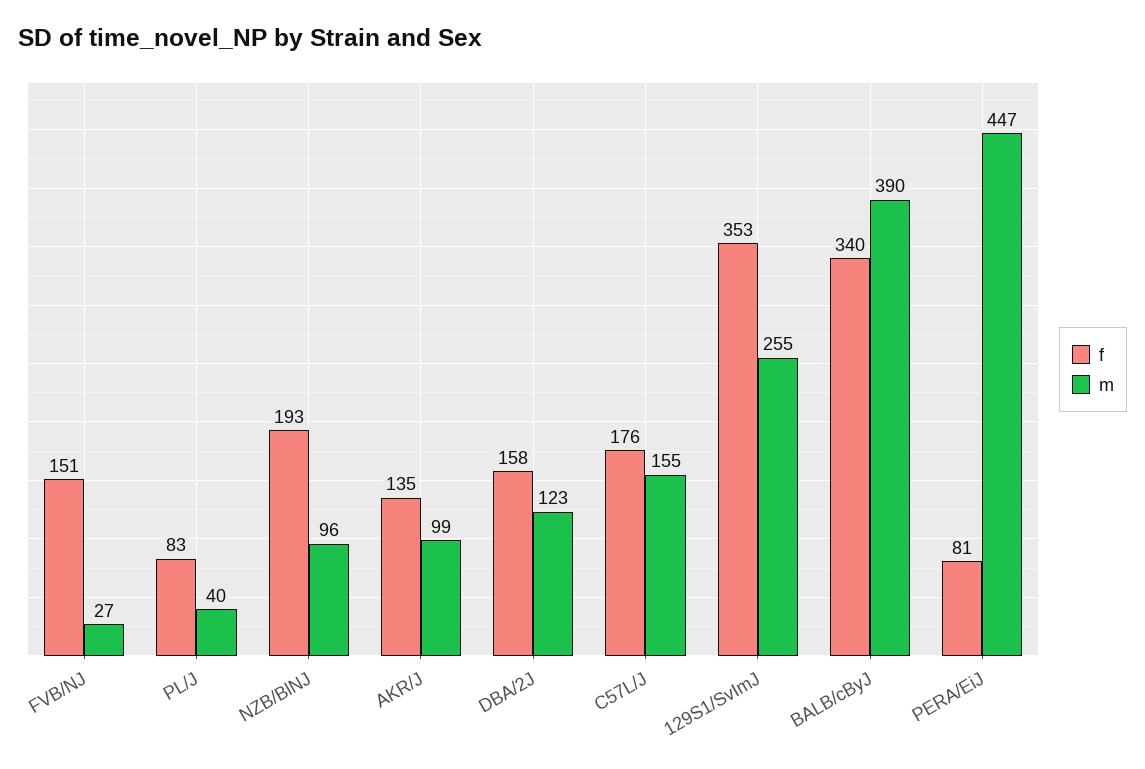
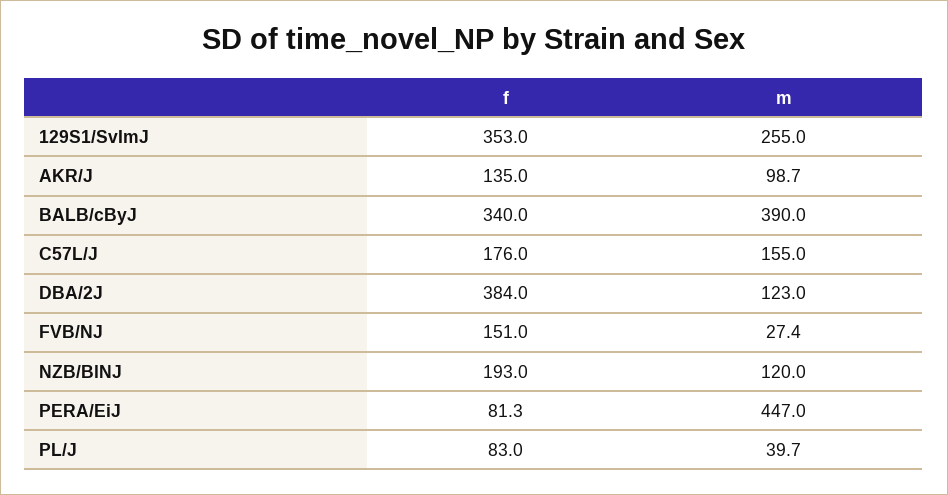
  {
    "f": {
      "FVB/NJ": 151,
      "PL/J": 83,
      "NZB/BlNJ": 193,
      "AKR/J": 135,
-     "DBA/2J": 158,
+     "DBA/2J": 384,
      "C57L/J": 176,
      "129S1/SvImJ": 353,
      "BALB/cByJ": 340,
      "PERA/EiJ": 81.3
    },
    "m": {
      "FVB/NJ": 27.4,
      "PL/J": 39.7,
-     "NZB/BlNJ": 96,
+     "NZB/BlNJ": 120,
      "AKR/J": 98.7,
      "DBA/2J": 123,
      "C57L/J": 155,
      "129S1/SvImJ": 255,
      "BALB/cByJ": 390,
      "PERA/EiJ": 447
    }
  }

